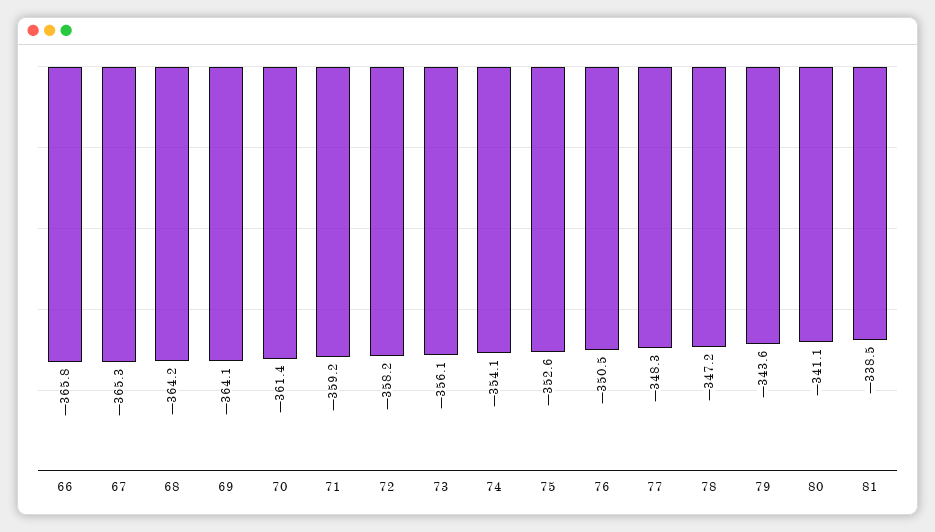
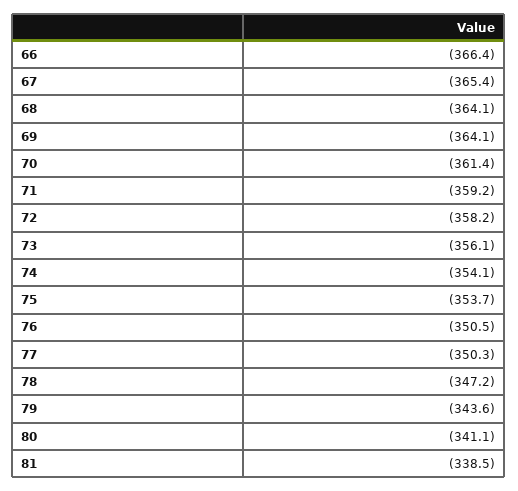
  {
-   "66": -365.8,
+   "66": -366.4,
-   "67": -365.3,
+   "67": -365.4,
-   "68": -364.2,
+   "68": -364.1,
    "69": -364.1,
    "70": -361.4,
    "71": -359.2,
    "72": -358.2,
    "73": -356.1,
    "74": -354.1,
-   "75": -352.6,
+   "75": -353.7,
    "76": -350.5,
-   "77": -348.3,
+   "77": -350.3,
    "78": -347.2,
    "79": -343.6,
    "80": -341.1,
    "81": -338.5
  }

